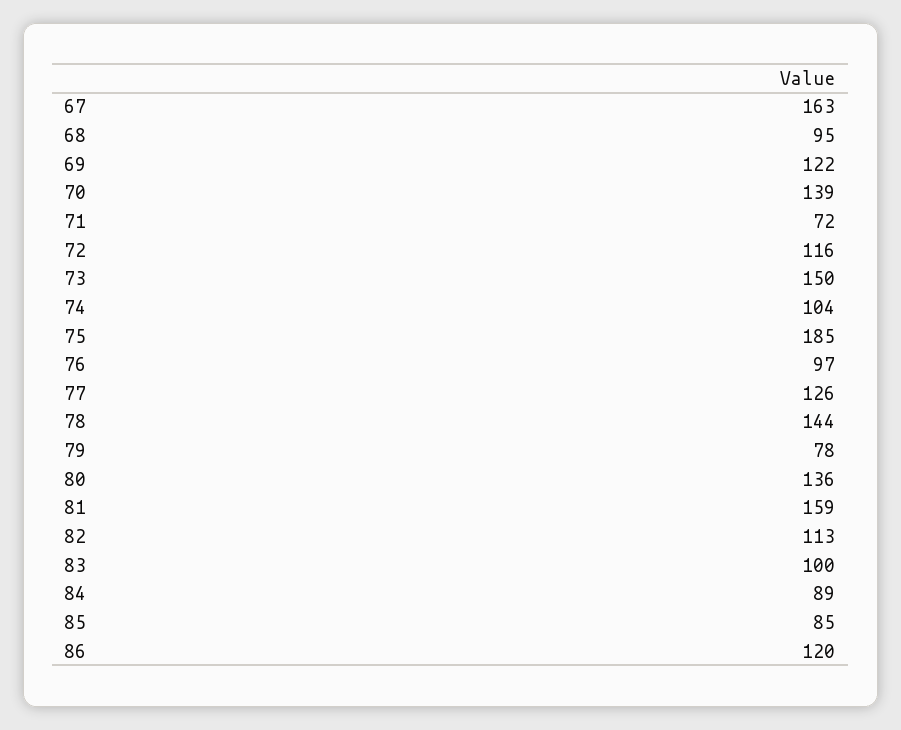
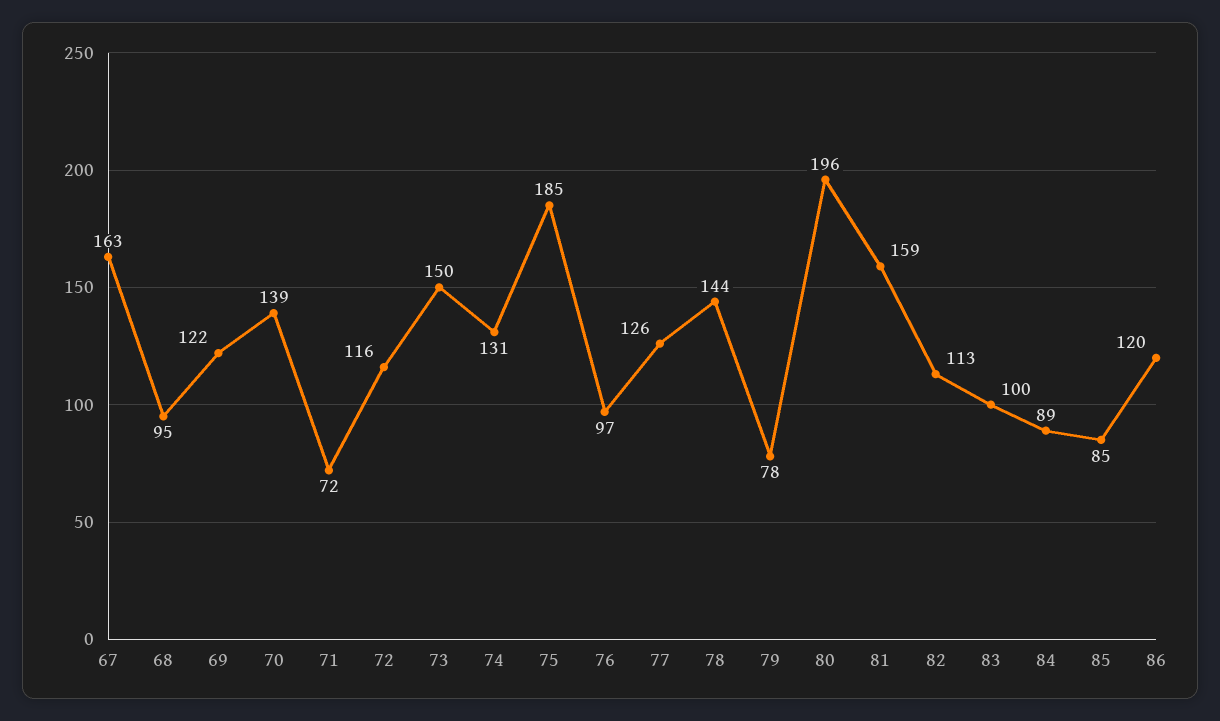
  {
    "67": 163,
    "68": 95,
    "69": 122,
    "70": 139,
    "71": 72,
    "72": 116,
    "73": 150,
-   "74": 104,
+   "74": 131,
    "75": 185,
    "76": 97,
    "77": 126,
    "78": 144,
    "79": 78,
-   "80": 136,
+   "80": 196,
    "81": 159,
    "82": 113,
    "83": 100,
    "84": 89,
    "85": 85,
    "86": 120
  }

